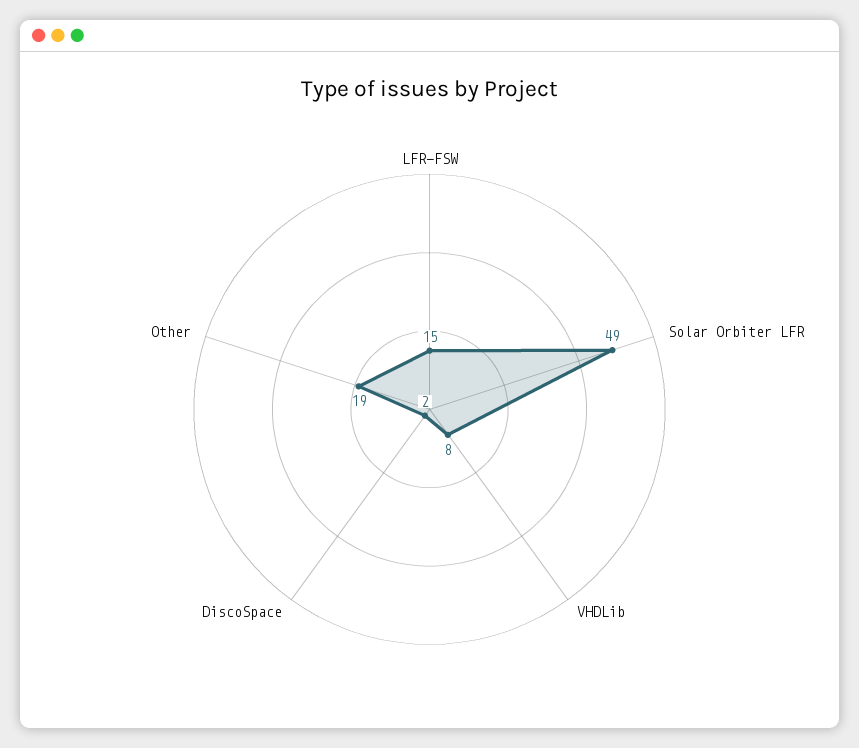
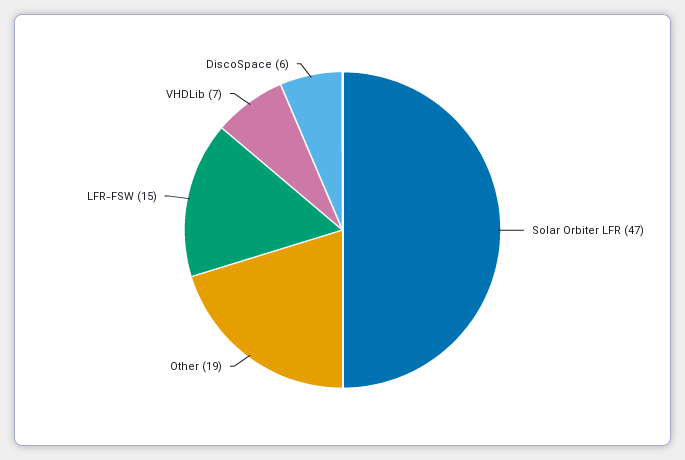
  {
    "LFR-FSW": 15,
-   "Solar Orbiter LFR": 49,
+   "Solar Orbiter LFR": 47,
-   "VHDLib": 8,
+   "VHDLib": 7,
-   "DiscoSpace": 2,
+   "DiscoSpace": 6,
    "Other": 19
  }

